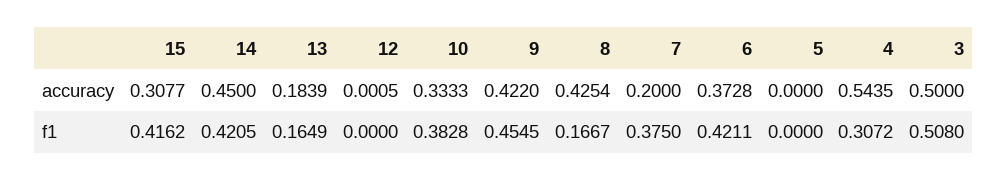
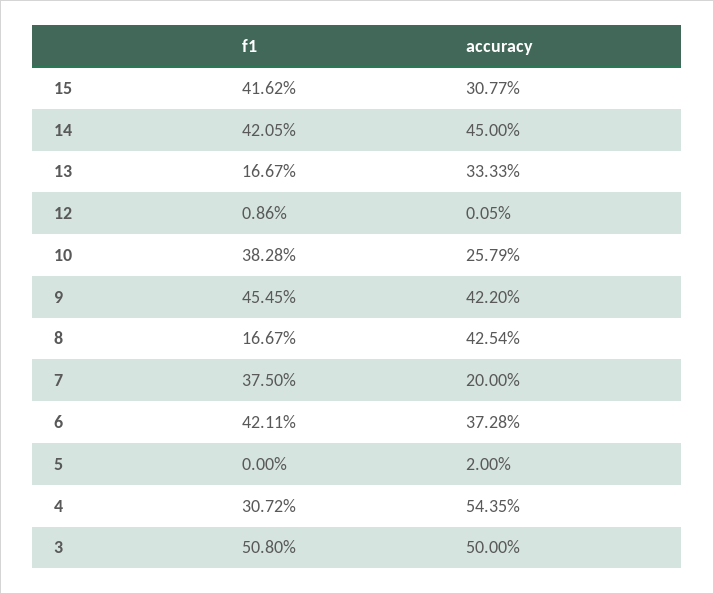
  {
    "15": {
      "accuracy": 0.3077,
      "f1": 0.4162
    },
    "14": {
      "accuracy": 0.45,
      "f1": 0.4205
    },
    "13": {
-     "accuracy": 0.1839,
+     "accuracy": 0.3333,
-     "f1": 0.1649
+     "f1": 0.1667
    },
    "12": {
      "accuracy": 0.0005,
-     "f1": 0
+     "f1": 0.0086
    },
    "10": {
-     "accuracy": 0.3333,
+     "accuracy": 0.2579,
      "f1": 0.3828
    },
    "9": {
      "accuracy": 0.422,
      "f1": 0.4545
    },
    "8": {
      "accuracy": 0.4254,
      "f1": 0.1667
    },
    "7": {
      "accuracy": 0.2,
      "f1": 0.375
    },
    "6": {
      "accuracy": 0.3728,
      "f1": 0.4211
    },
    "5": {
-     "accuracy": 0,
+     "accuracy": 0.02,
      "f1": 0
    },
    "4": {
      "accuracy": 0.5435,
      "f1": 0.3072
    },
    "3": {
      "accuracy": 0.5,
      "f1": 0.508
    }
  }

